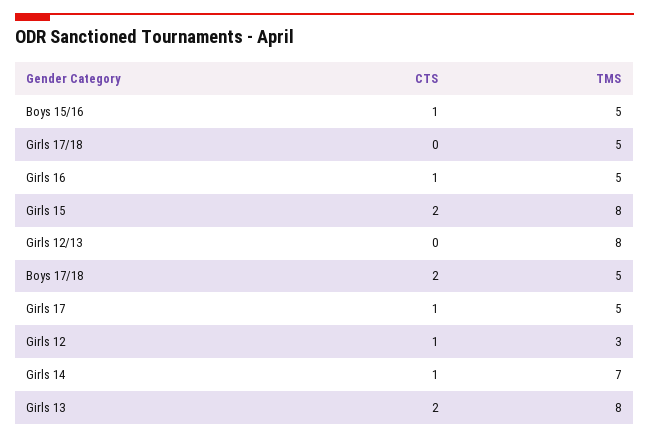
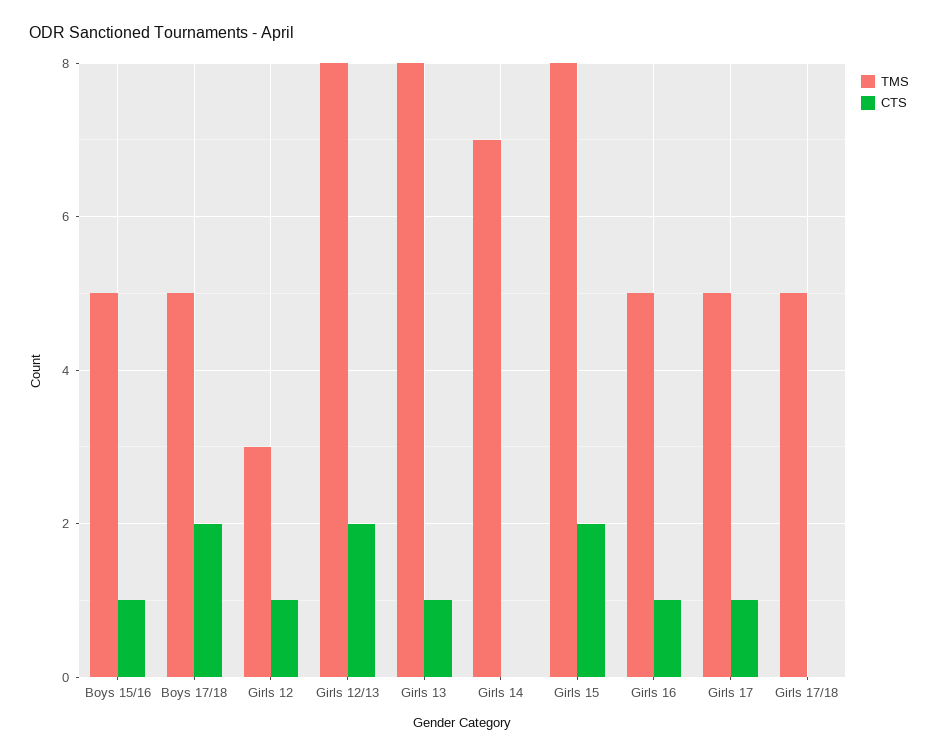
  {
    "CTS": {
      "Boys 15/16": 1,
      "Girls 17/18": 0,
      "Girls 16": 1,
      "Girls 15": 2,
-     "Girls 12/13": 0,
+     "Girls 12/13": 2,
      "Boys 17/18": 2,
      "Girls 17": 1,
      "Girls 12": 1,
-     "Girls 14": 1,
+     "Girls 14": 0,
-     "Girls 13": 2
+     "Girls 13": 1
    },
    "TMS": {
      "Boys 15/16": 5,
      "Girls 17/18": 5,
      "Girls 16": 5,
      "Girls 15": 8,
      "Girls 12/13": 8,
      "Boys 17/18": 5,
      "Girls 17": 5,
      "Girls 12": 3,
      "Girls 14": 7,
      "Girls 13": 8
    }
  }

